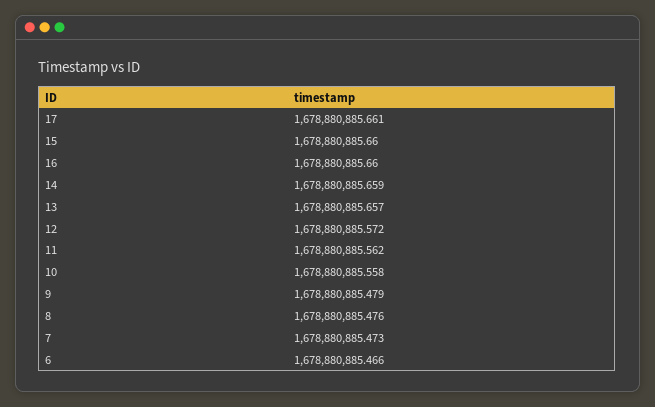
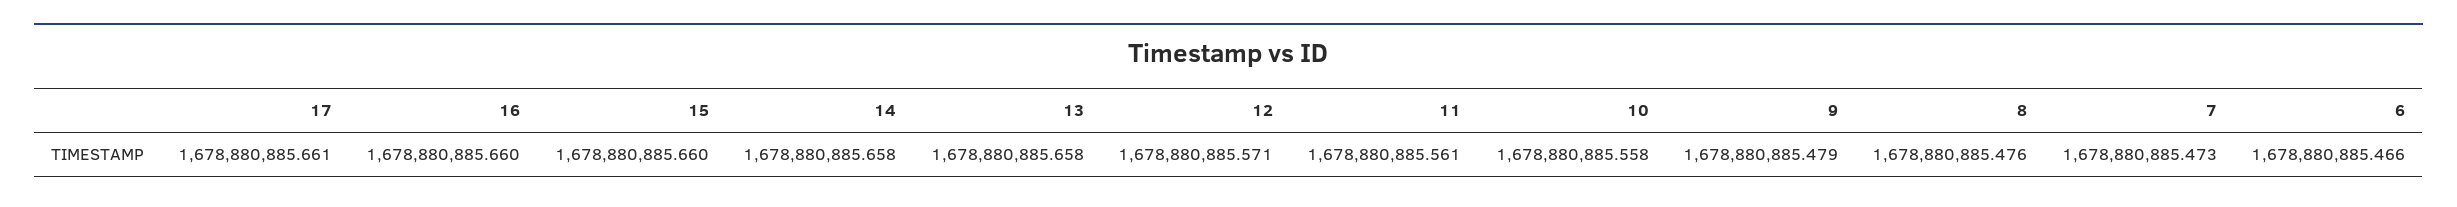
  {
    "17": 1678880885.661,
    "15": 1678880885.66,
    "16": 1678880885.66,
-   "14": 1678880885.659,
+   "14": 1678880885.658,
-   "13": 1678880885.657,
+   "13": 1678880885.658,
-   "12": 1678880885.572,
+   "12": 1678880885.571,
-   "11": 1678880885.562,
+   "11": 1678880885.561,
    "10": 1678880885.558,
    "9": 1678880885.479,
    "8": 1678880885.476,
    "7": 1678880885.473,
    "6": 1678880885.466
  }

